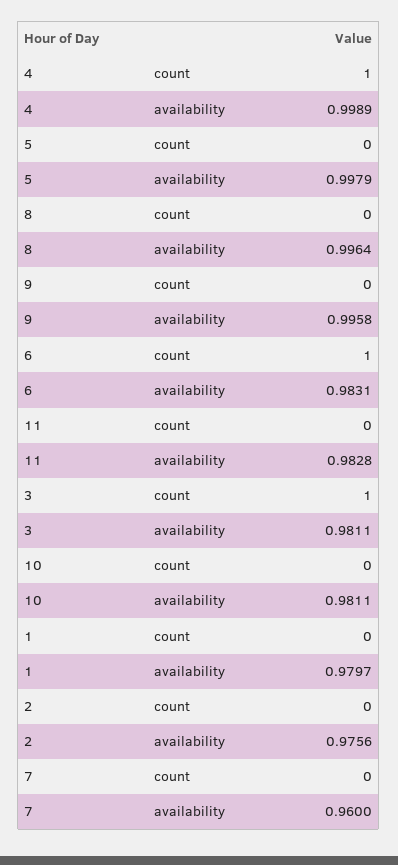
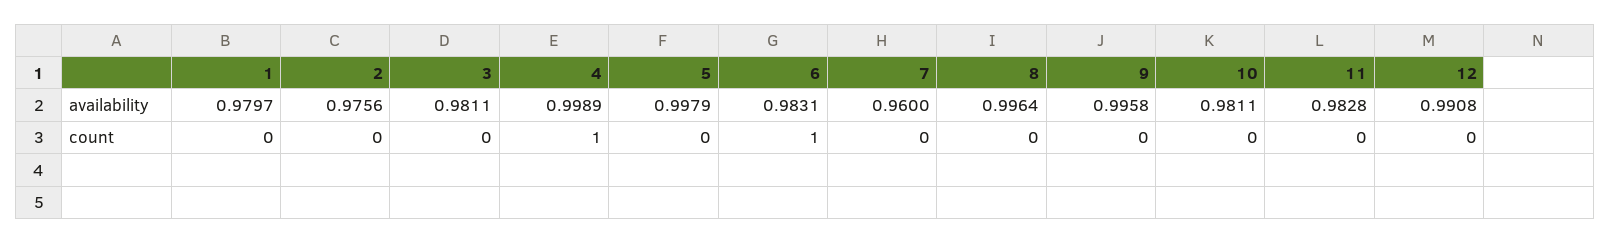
  {
    "4": {
      "count": 1,
      "availability": 0.9989
    },
    "5": {
      "count": 0,
      "availability": 0.9979
    },
    "8": {
      "count": 0,
      "availability": 0.9964
    },
    "9": {
      "count": 0,
      "availability": 0.9958
    },
    "6": {
      "count": 1,
      "availability": 0.9831
    },
    "11": {
      "count": 0,
      "availability": 0.9828
    },
    "3": {
-     "count": 1,
+     "count": 0,
      "availability": 0.9811
    },
    "10": {
      "count": 0,
      "availability": 0.9811
    },
    "1": {
      "count": 0,
      "availability": 0.9797
    },
    "2": {
      "count": 0,
      "availability": 0.9756
    },
    "7": {
      "count": 0,
      "availability": 0.96
-   }
+   },
+   "12": {
+     "availability": 0.9908,
+     "count": 0
+   }
  }

